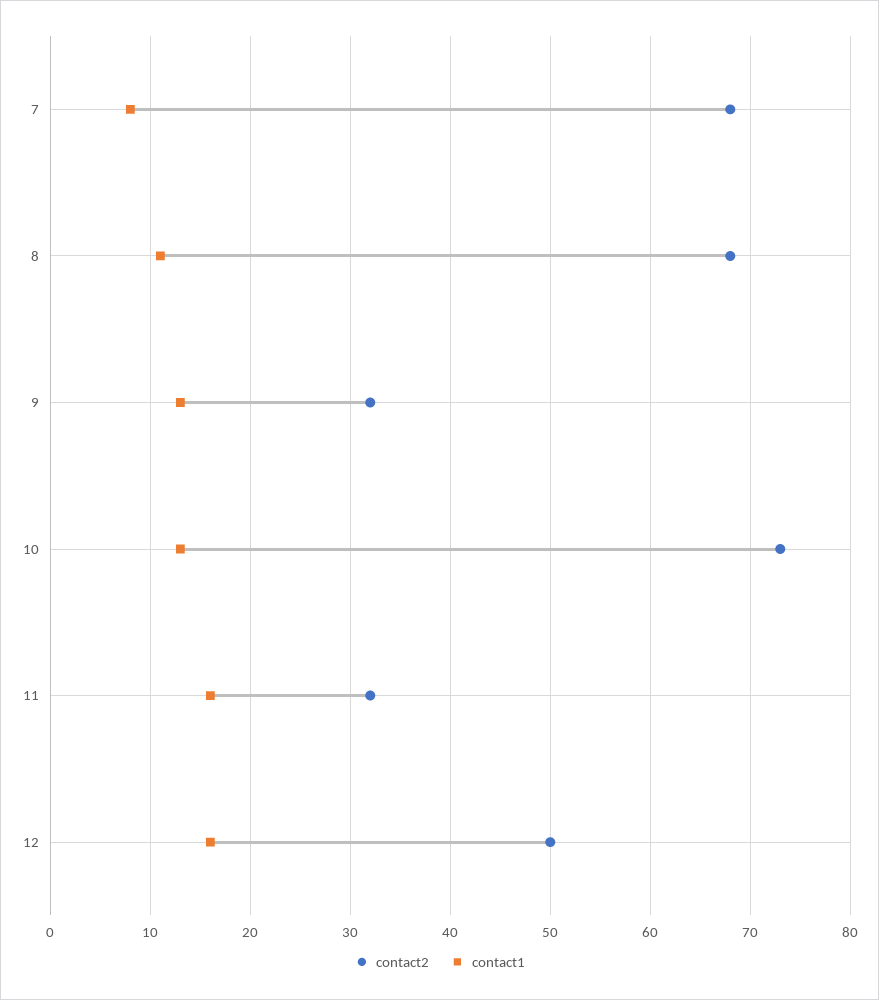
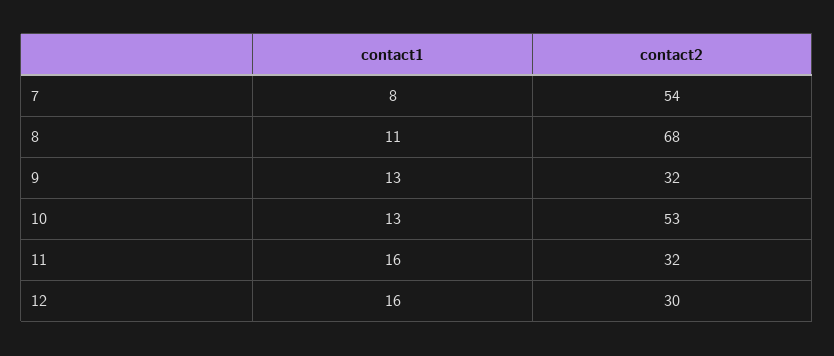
  {
    "contact2": {
-     "7": 68,
+     "7": 54,
      "8": 68,
      "9": 32,
-     "10": 73,
+     "10": 53,
      "11": 32,
-     "12": 50
+     "12": 30
    },
    "contact1": {
      "7": 8,
      "8": 11,
      "9": 13,
      "10": 13,
      "11": 16,
      "12": 16
    }
  }

